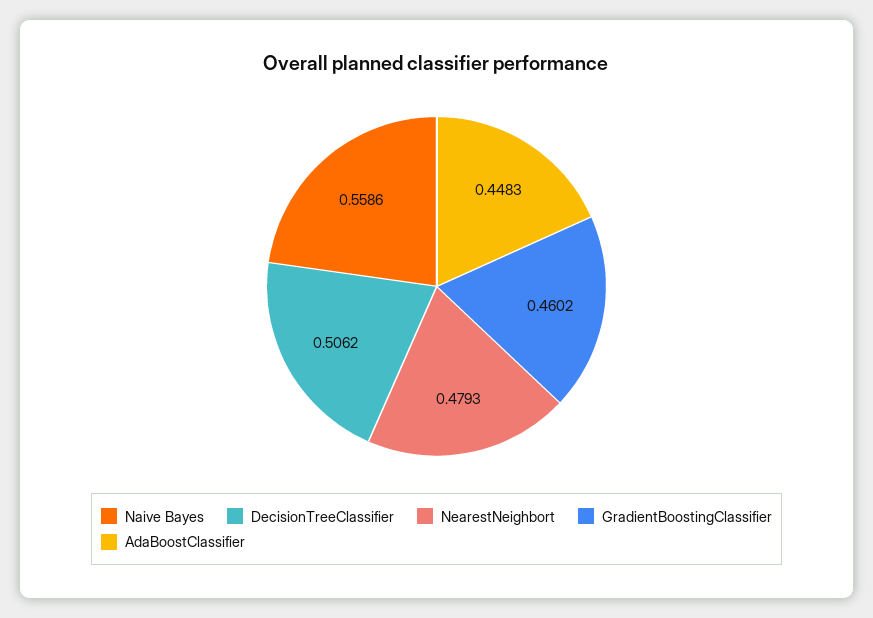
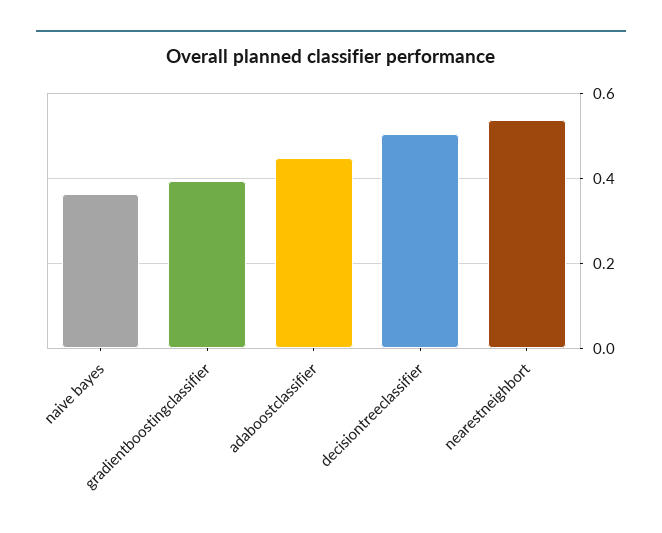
  {
-   "Naive Bayes": 0.5586,
+   "Naive Bayes": 0.36,
    "DecisionTreeClassifier": 0.5062,
-   "NearestNeighbort": 0.4793,
+   "NearestNeighbort": 0.54,
-   "GradientBoostingClassifier": 0.4602,
+   "GradientBoostingClassifier": 0.4,
    "AdaBoostClassifier": 0.4483
  }

